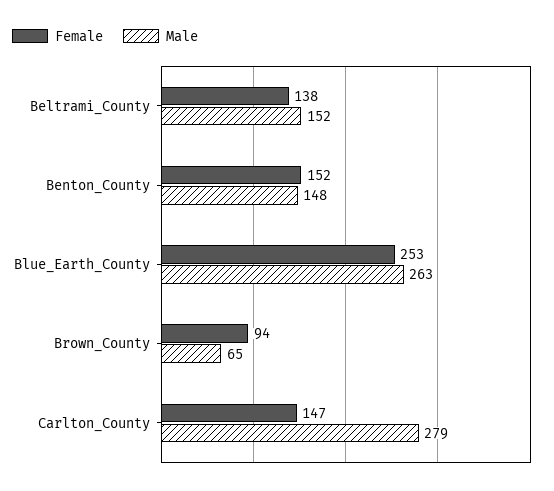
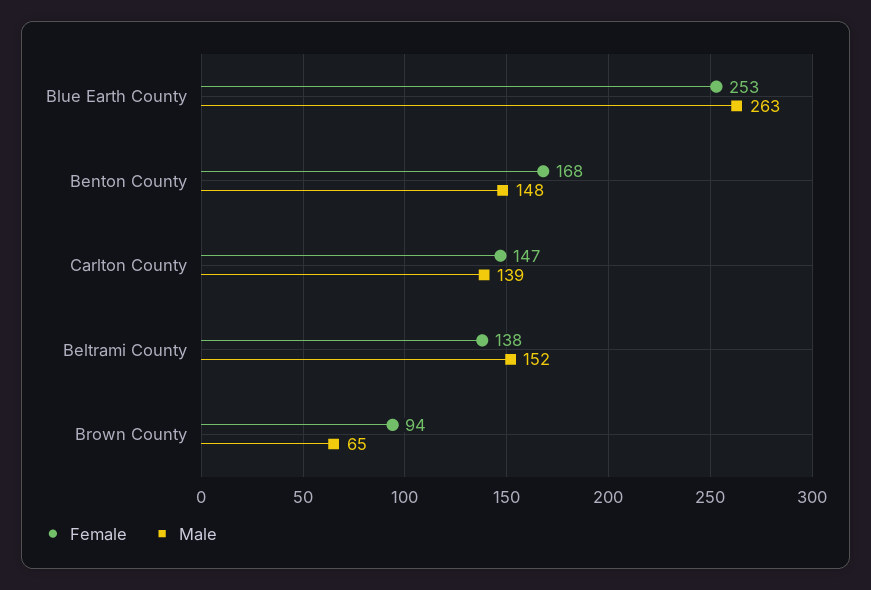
  {
    "Female": {
      "Beltrami_County": 138,
-     "Benton_County": 152,
+     "Benton_County": 168,
      "Blue_Earth_County": 253,
      "Brown_County": 94,
      "Carlton_County": 147
    },
    "Male": {
      "Beltrami_County": 152,
      "Benton_County": 148,
      "Blue_Earth_County": 263,
      "Brown_County": 65,
-     "Carlton_County": 279
+     "Carlton_County": 139
    }
  }

